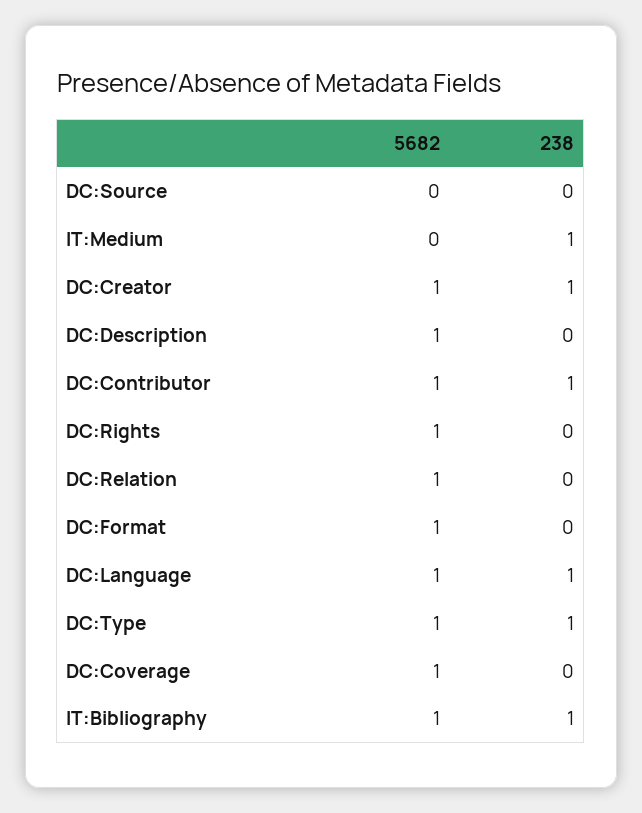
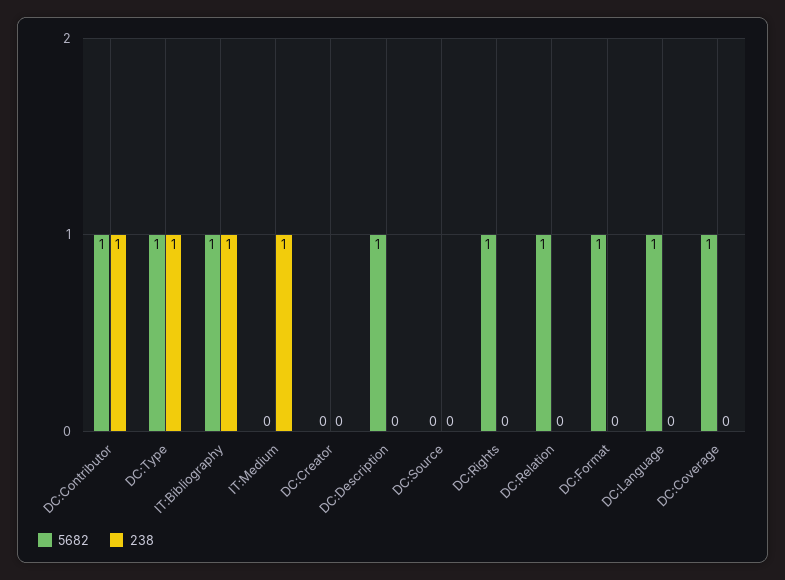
  {
    "5682": {
      "DC:Source": 0,
      "IT:Medium": 0,
-     "DC:Creator": 1,
+     "DC:Creator": 0,
      "DC:Description": 1,
      "DC:Contributor": 1,
      "DC:Rights": 1,
      "DC:Relation": 1,
      "DC:Format": 1,
      "DC:Language": 1,
      "DC:Type": 1,
      "DC:Coverage": 1,
      "IT:Bibliography": 1
    },
    "238": {
      "DC:Source": 0,
      "IT:Medium": 1,
-     "DC:Creator": 1,
+     "DC:Creator": 0,
      "DC:Description": 0,
      "DC:Contributor": 1,
      "DC:Rights": 0,
      "DC:Relation": 0,
      "DC:Format": 0,
-     "DC:Language": 1,
+     "DC:Language": 0,
      "DC:Type": 1,
      "DC:Coverage": 0,
      "IT:Bibliography": 1
    }
  }

